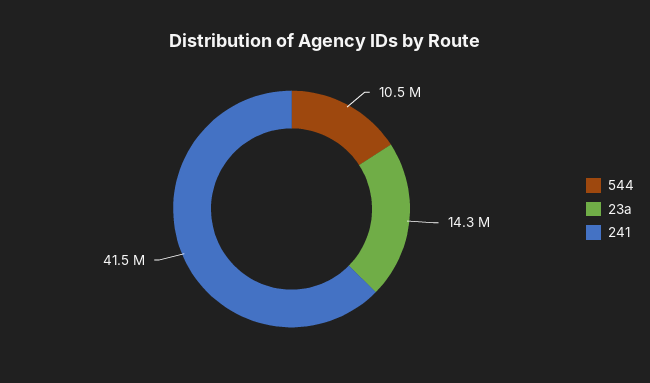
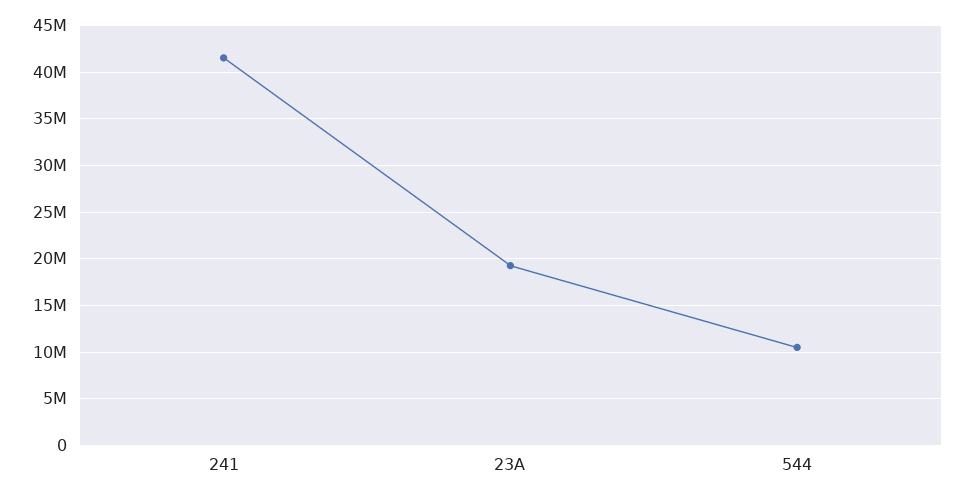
  {
    "544": 10500000,
-   "23а": 14300000,
+   "23а": 19000000,
    "241": 41500000
  }

